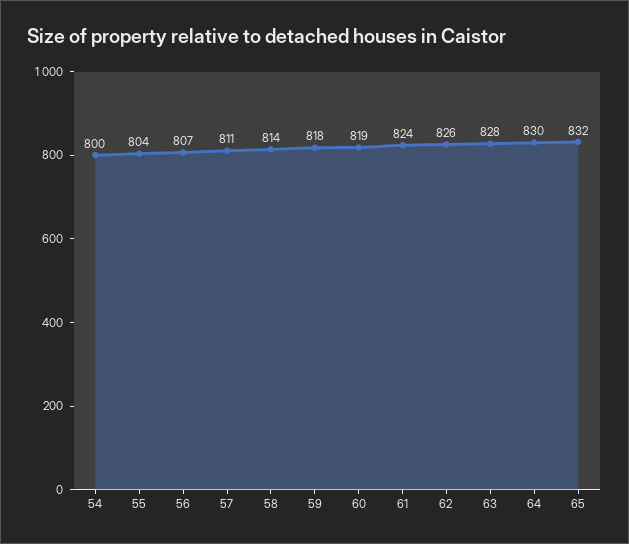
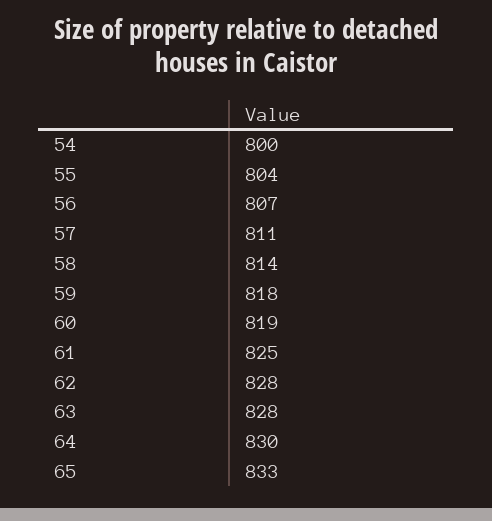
  {
    "54": 800,
    "55": 804,
    "56": 807,
    "57": 811,
    "58": 814,
    "59": 818,
    "60": 819,
-   "61": 824,
+   "61": 825,
-   "62": 826,
+   "62": 828,
    "63": 828,
    "64": 830,
-   "65": 832
+   "65": 833
  }

